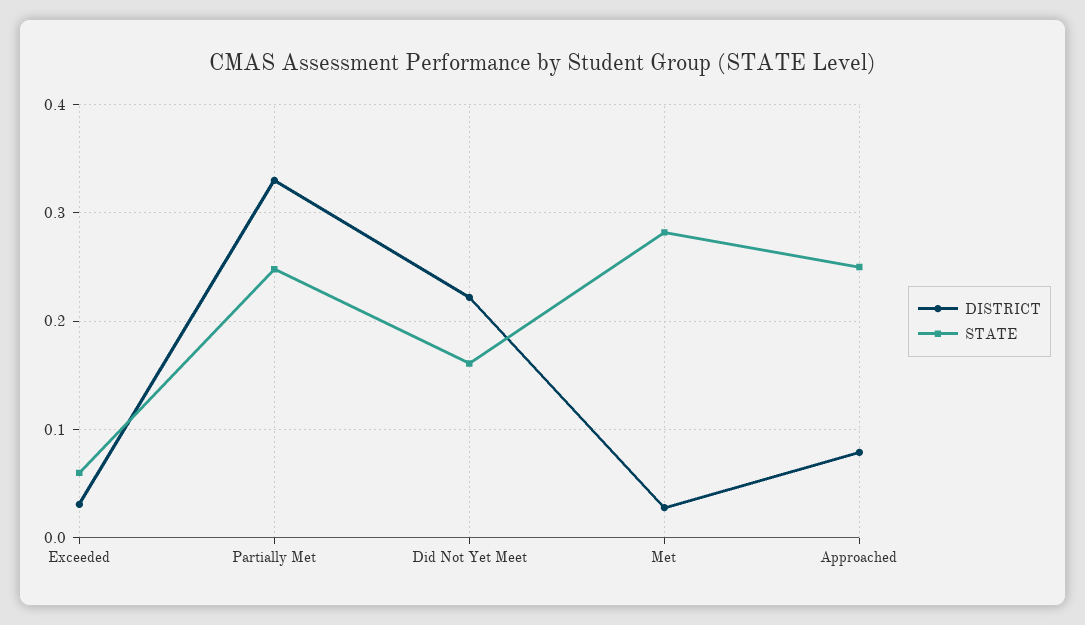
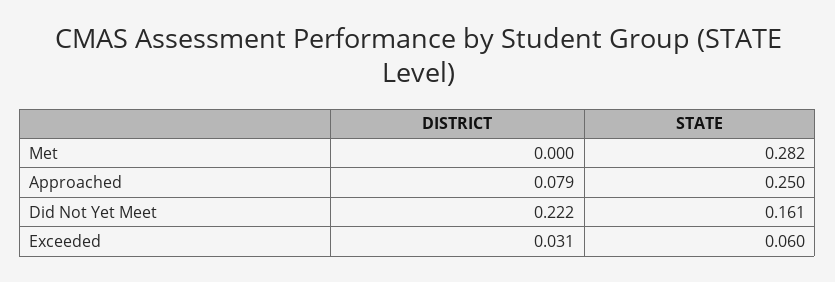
  {
    "DISTRICT": {
      "Exceeded": 0.031,
-     "Partially Met": 0.33,
      "Did Not Yet Meet": 0.222,
-     "Met": 0.03,
+     "Met": 0,
      "Approached": 0.079
    },
    "STATE": {
      "Exceeded": 0.06,
-     "Partially Met": 0.25,
      "Did Not Yet Meet": 0.161,
      "Met": 0.282,
      "Approached": 0.25
    }
  }

